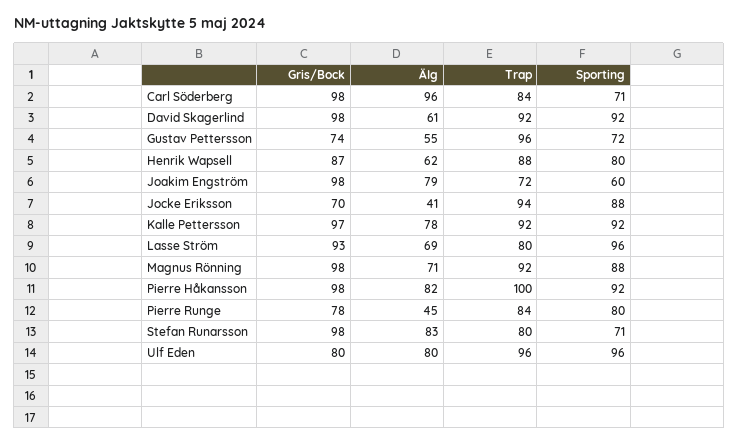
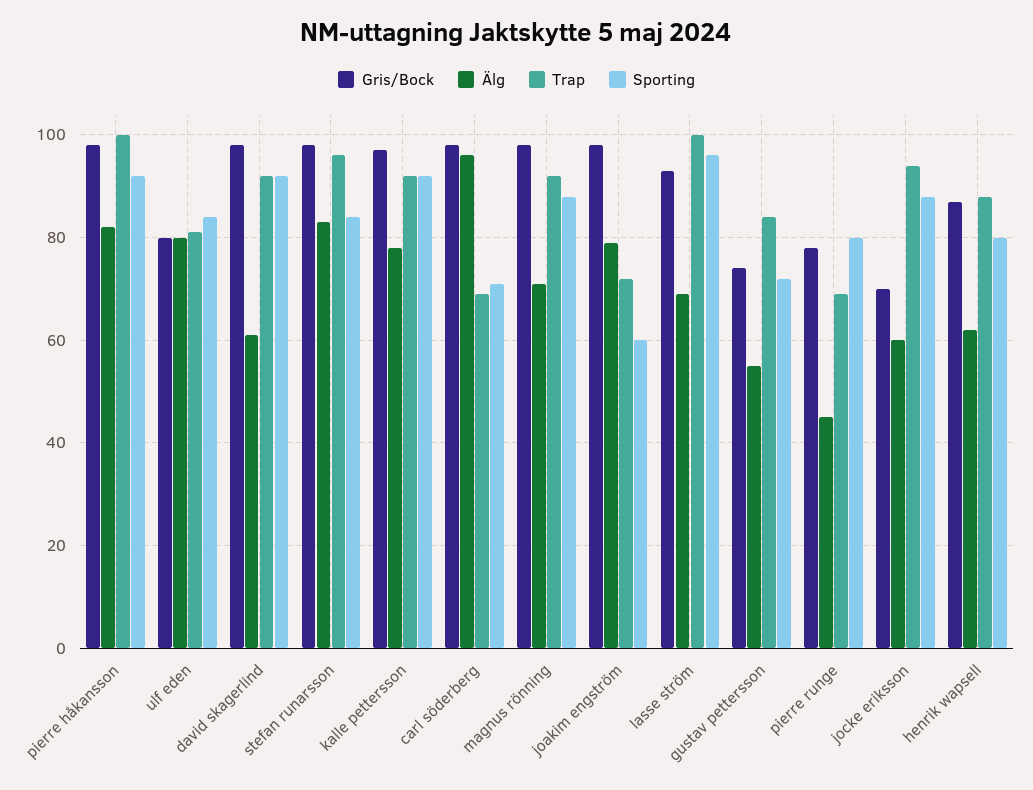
  {
    "Gris/Bock": {
      "Carl Söderberg": 98,
      "David Skagerlind": 98,
      "Gustav Pettersson": 74,
      "Henrik Wapsell": 87,
      "Joakim Engström": 98,
      "Jocke Eriksson": 70,
      "Kalle Pettersson": 97,
      "Lasse Ström": 93,
      "Magnus Rönning": 98,
      "Pierre Håkansson": 98,
      "Pierre Runge": 78,
      "Stefan Runarsson": 98,
      "Ulf Eden": 80
    },
    "Älg": {
      "Carl Söderberg": 96,
      "David Skagerlind": 61,
      "Gustav Pettersson": 55,
      "Henrik Wapsell": 62,
      "Joakim Engström": 79,
-     "Jocke Eriksson": 41,
+     "Jocke Eriksson": 60,
      "Kalle Pettersson": 78,
      "Lasse Ström": 69,
      "Magnus Rönning": 71,
      "Pierre Håkansson": 82,
      "Pierre Runge": 45,
      "Stefan Runarsson": 83,
      "Ulf Eden": 80
    },
    "Trap": {
-     "Carl Söderberg": 84,
+     "Carl Söderberg": 70,
      "David Skagerlind": 92,
-     "Gustav Pettersson": 96,
+     "Gustav Pettersson": 85,
      "Henrik Wapsell": 88,
      "Joakim Engström": 72,
      "Jocke Eriksson": 94,
      "Kalle Pettersson": 92,
-     "Lasse Ström": 80,
+     "Lasse Ström": 100,
      "Magnus Rönning": 92,
      "Pierre Håkansson": 100,
-     "Pierre Runge": 84,
+     "Pierre Runge": 70,
-     "Stefan Runarsson": 80,
+     "Stefan Runarsson": 95,
-     "Ulf Eden": 96
+     "Ulf Eden": 80
    },
    "Sporting": {
      "Carl Söderberg": 71,
      "David Skagerlind": 92,
      "Gustav Pettersson": 72,
      "Henrik Wapsell": 80,
      "Joakim Engström": 60,
      "Jocke Eriksson": 88,
      "Kalle Pettersson": 92,
      "Lasse Ström": 96,
      "Magnus Rönning": 88,
      "Pierre Håkansson": 92,
      "Pierre Runge": 80,
-     "Stefan Runarsson": 71,
+     "Stefan Runarsson": 85,
-     "Ulf Eden": 96
+     "Ulf Eden": 85
    }
  }

